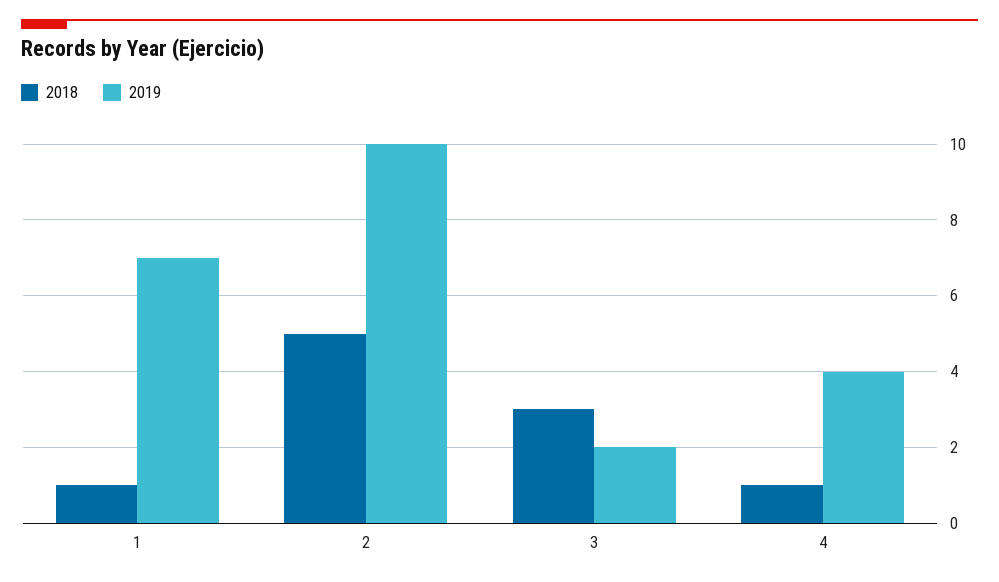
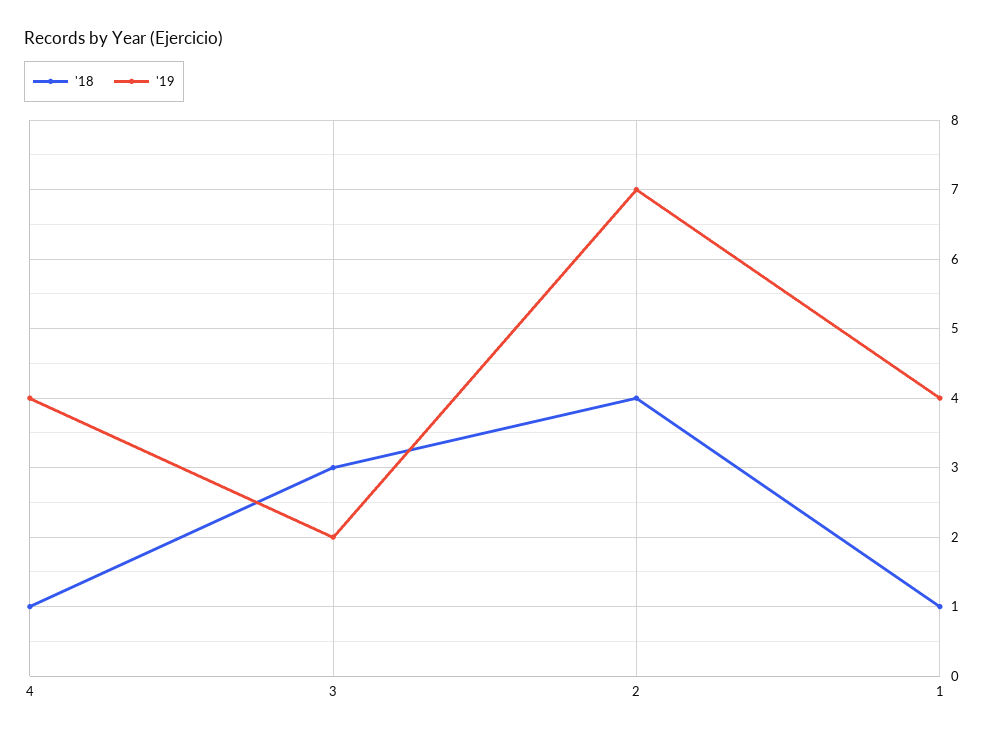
  {
    "2018": {
      "1": 1,
-     "2": 5,
+     "2": 4,
      "3": 3,
      "4": 1
    },
    "2019": {
-     "1": 7,
+     "1": 4,
-     "2": 10,
+     "2": 7,
      "3": 2,
      "4": 4
    }
  }

